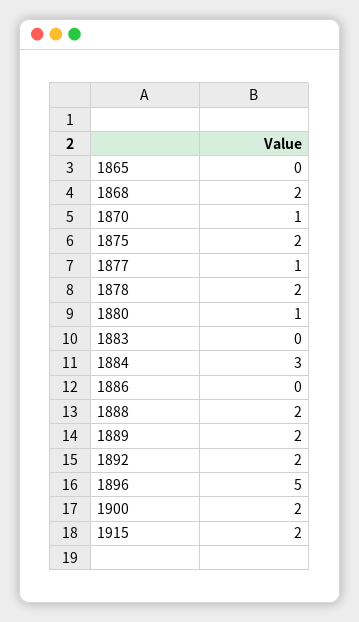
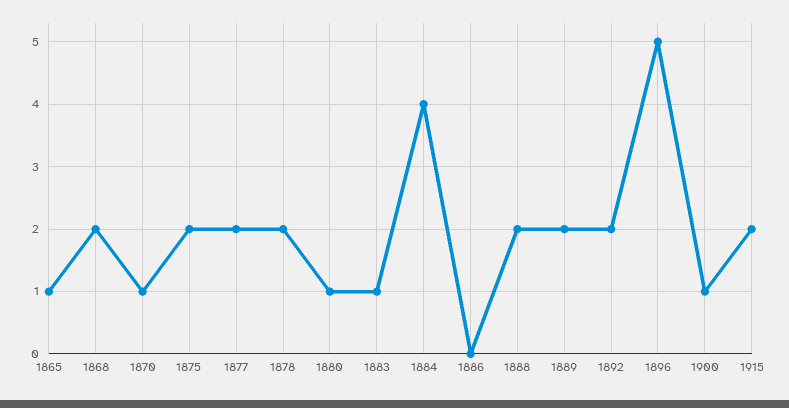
  {
-   "1865": 0,
+   "1865": 1,
    "1868": 2,
    "1870": 1,
    "1875": 2,
-   "1877": 1,
+   "1877": 2,
    "1878": 2,
    "1880": 1,
-   "1883": 0,
+   "1883": 1,
-   "1884": 3,
+   "1884": 4,
    "1886": 0,
    "1888": 2,
    "1889": 2,
    "1892": 2,
    "1896": 5,
-   "1900": 2,
+   "1900": 1,
    "1915": 2
  }

